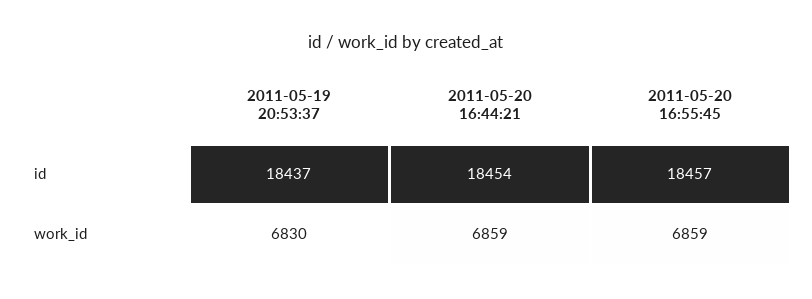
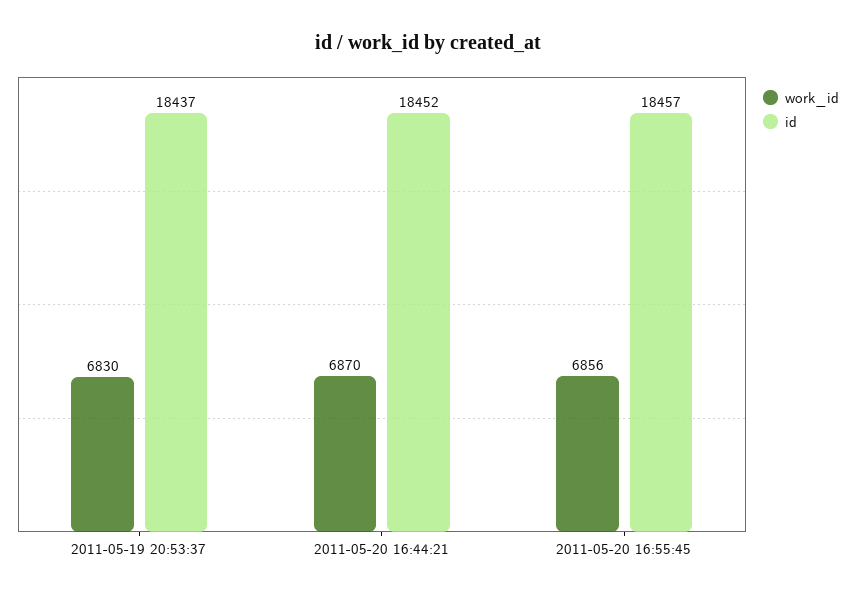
  {
    "id": {
      "2011-05-19 20:53:37": 18437,
-     "2011-05-20 16:44:21": 18454,
+     "2011-05-20 16:44:21": 18452,
      "2011-05-20 16:55:45": 18457
    },
    "work_id": {
      "2011-05-19 20:53:37": 6830,
-     "2011-05-20 16:44:21": 6859,
+     "2011-05-20 16:44:21": 6870,
-     "2011-05-20 16:55:45": 6859
+     "2011-05-20 16:55:45": 6856
    }
  }

